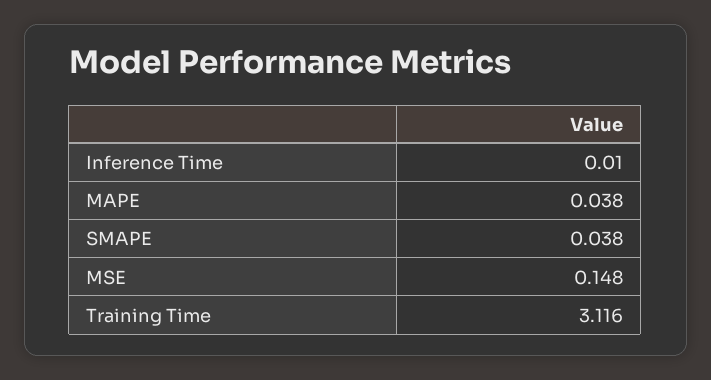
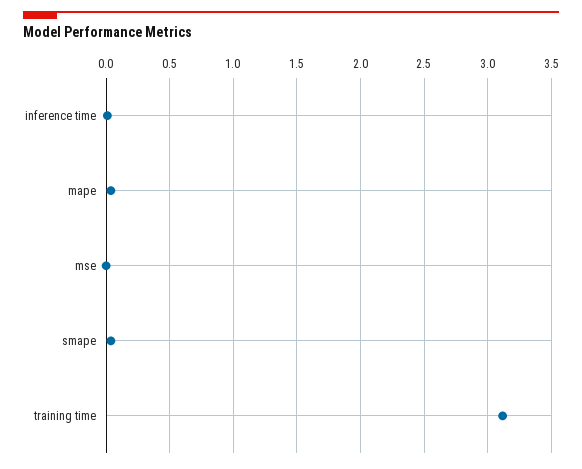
  {
    "Inference Time": 0.01,
    "MAPE": 0.038,
    "SMAPE": 0.038,
-   "MSE": 0.148,
+   "MSE": 0,
    "Training Time": 3.116
  }

